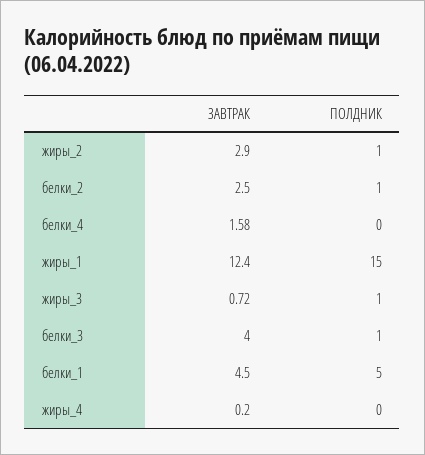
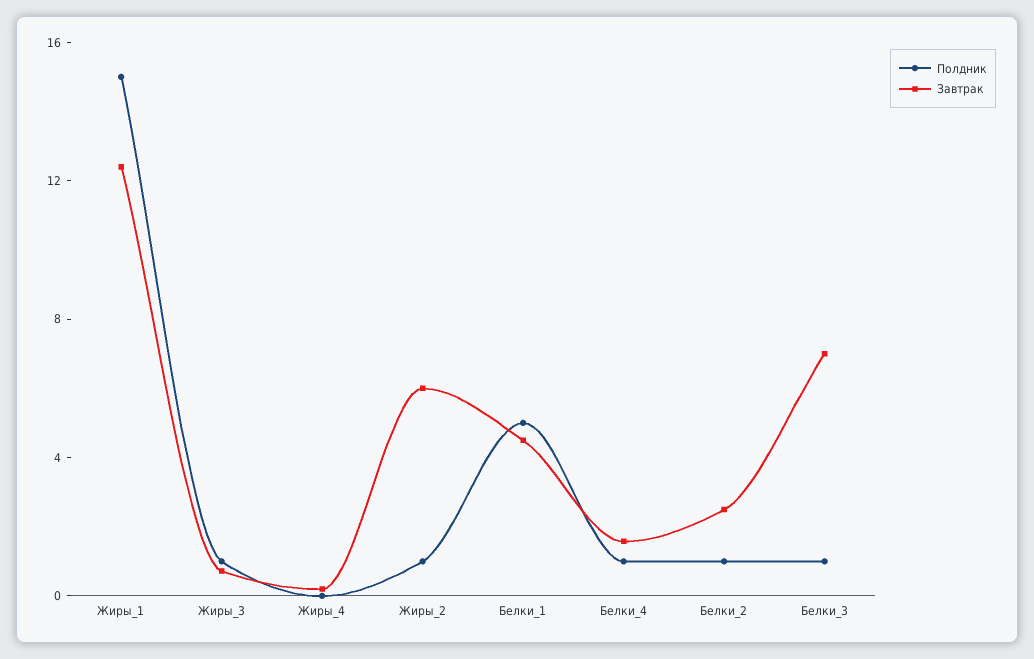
  {
    "ЗАВТРАК": {
-     "жиры_2": 2.9,
+     "жиры_2": 6,
      "белки_2": 2.5,
      "белки_4": 1.58,
      "жиры_1": 12.4,
      "жиры_3": 0.72,
-     "белки_3": 4,
+     "белки_3": 7,
      "белки_1": 4.5,
      "жиры_4": 0.2
    },
    "ПОЛДНИК": {
      "жиры_2": 1,
      "белки_2": 1,
-     "белки_4": 0,
+     "белки_4": 1,
      "жиры_1": 15,
      "жиры_3": 1,
      "белки_3": 1,
      "белки_1": 5,
      "жиры_4": 0
    }
  }

